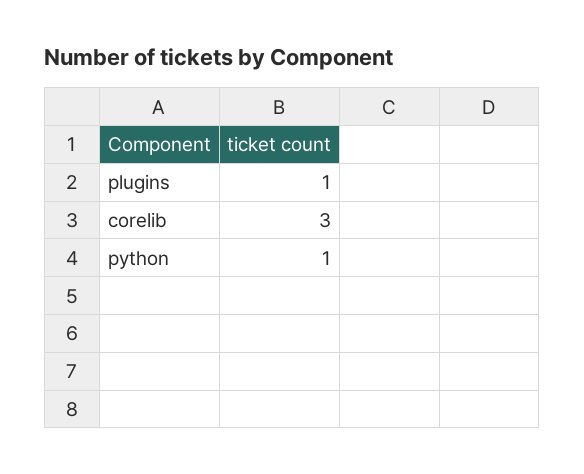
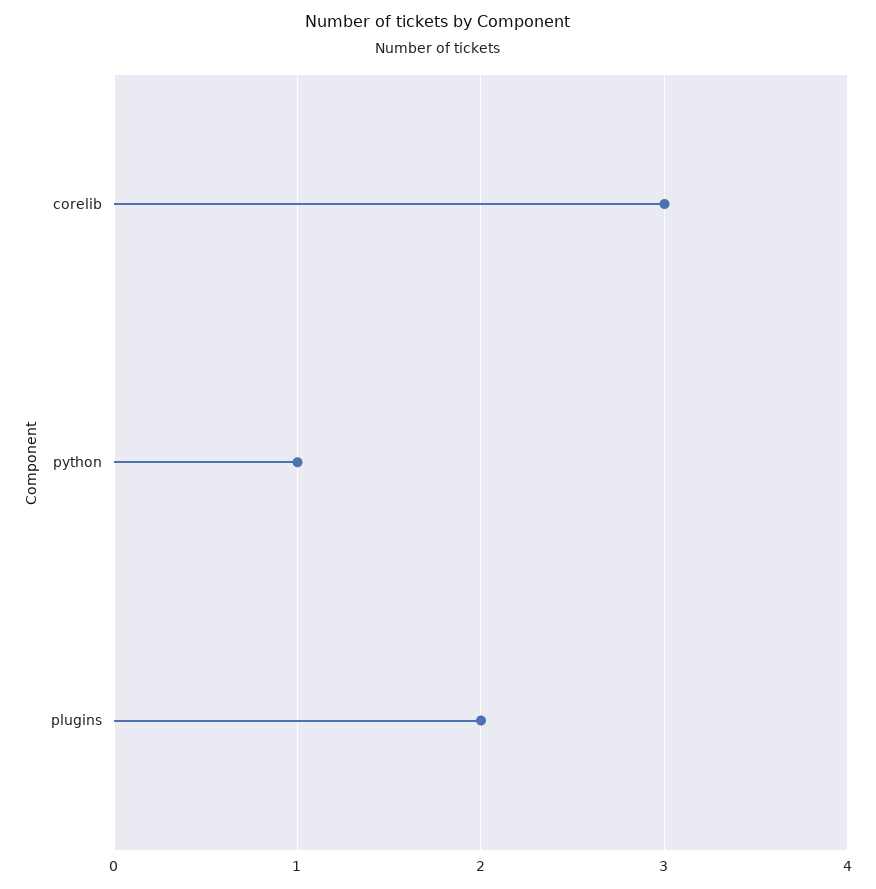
  {
-   "plugins": 1,
+   "plugins": 2,
    "corelib": 3,
    "python": 1
  }

